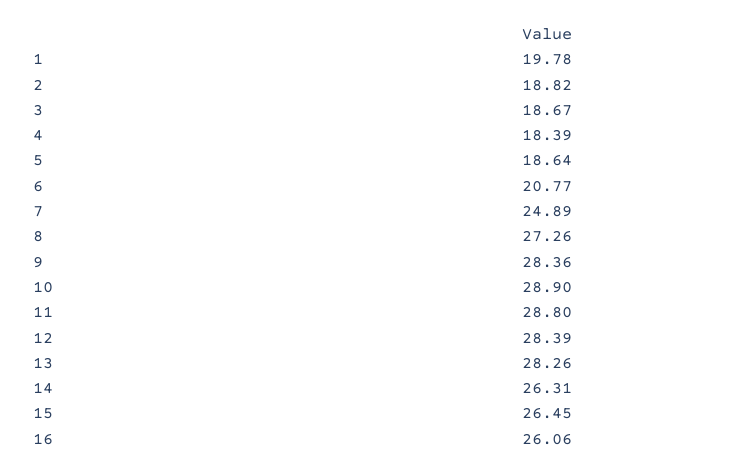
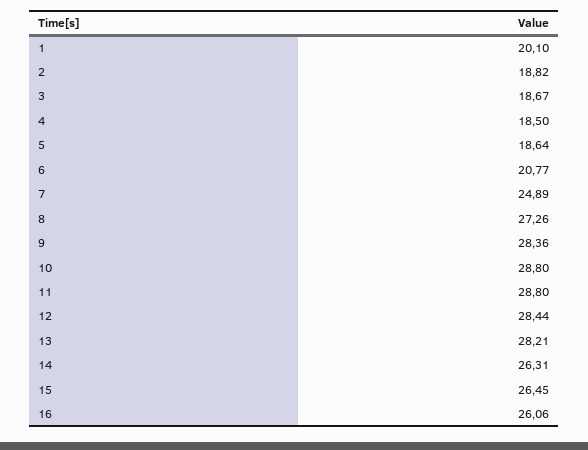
  {
-   "1": 19.78,
+   "1": 20.1,
    "2": 18.82,
    "3": 18.67,
-   "4": 18.39,
+   "4": 18.5,
    "5": 18.64,
    "6": 20.77,
    "7": 24.89,
    "8": 27.26,
    "9": 28.36,
-   "10": 28.9,
+   "10": 28.8,
    "11": 28.8,
-   "12": 28.39,
+   "12": 28.44,
-   "13": 28.26,
+   "13": 28.21,
    "14": 26.31,
    "15": 26.45,
    "16": 26.06
  }

